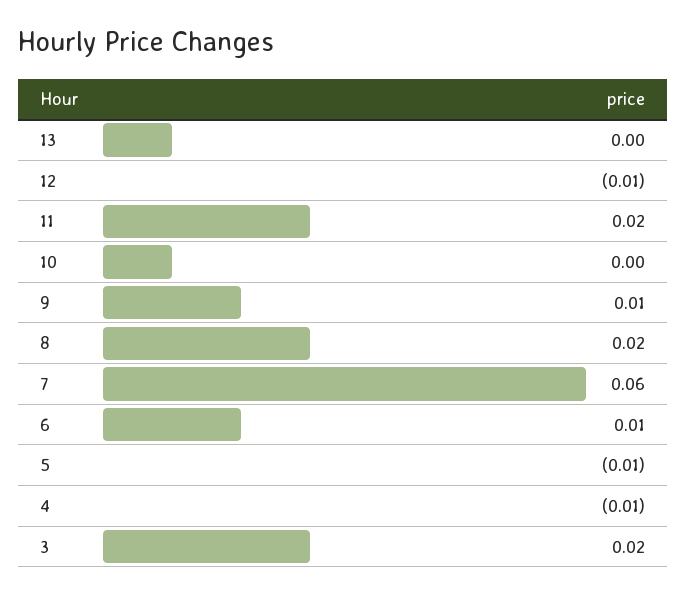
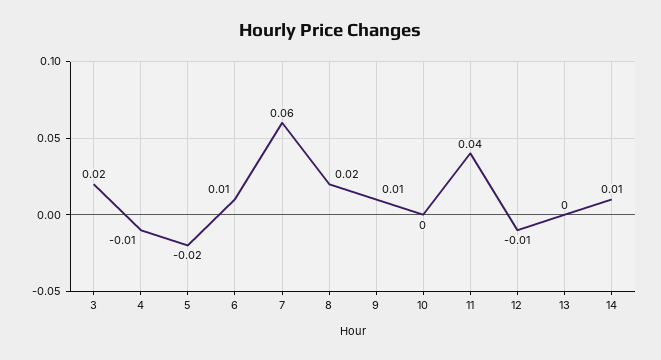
  {
    "13": 0,
    "12": -0.01,
-   "11": 0.02,
+   "11": 0.04,
    "10": 0,
    "9": 0.01,
    "8": 0.02,
    "7": 0.06,
    "6": 0.01,
-   "5": -0.01,
+   "5": -0.02,
    "4": -0.01,
-   "3": 0.02
+   "3": 0.02,
+   "14": 0.01
  }

